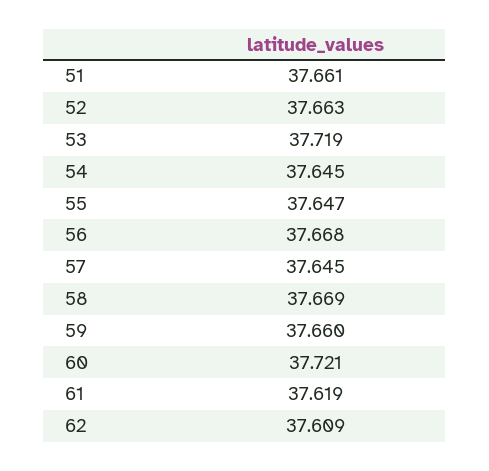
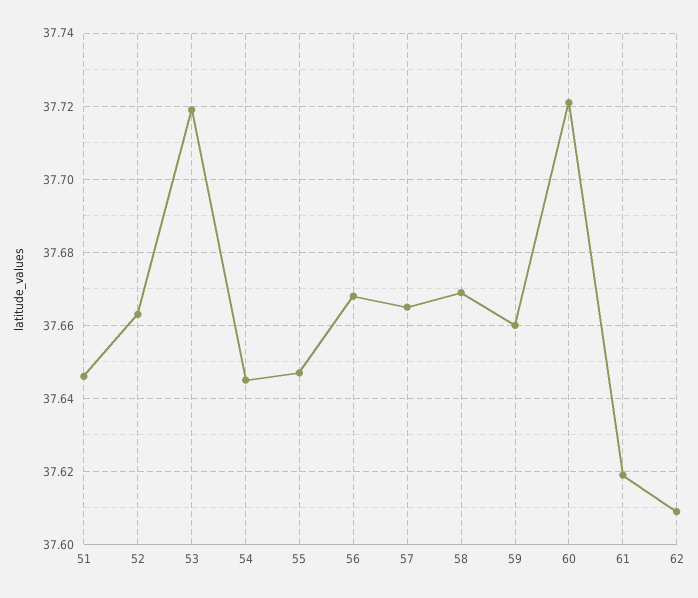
  {
-   "51": 37.661,
+   "51": 37.645,
    "52": 37.663,
    "53": 37.719,
    "54": 37.645,
    "55": 37.647,
    "56": 37.668,
-   "57": 37.645,
+   "57": 37.665,
    "58": 37.669,
    "59": 37.66,
    "60": 37.721,
    "61": 37.619,
    "62": 37.609
  }

